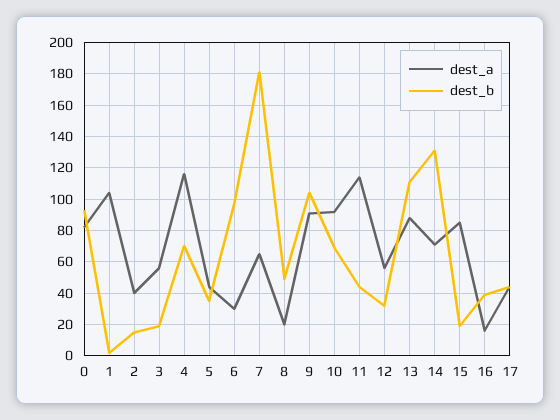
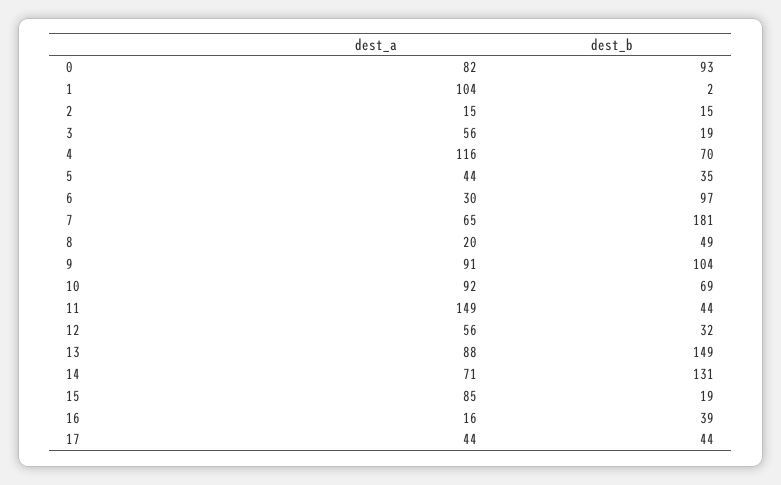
  {
    "dest_a": {
      "0": 82,
      "1": 104,
-     "2": 40,
+     "2": 15,
      "3": 56,
      "4": 116,
      "5": 44,
      "6": 30,
      "7": 65,
      "8": 20,
      "9": 91,
      "10": 92,
-     "11": 115,
+     "11": 149,
      "12": 56,
      "13": 88,
      "14": 71,
      "15": 85,
      "16": 16,
      "17": 44
    },
    "dest_b": {
      "0": 93,
      "1": 2,
      "2": 15,
      "3": 19,
      "4": 70,
      "5": 35,
      "6": 97,
      "7": 181,
      "8": 49,
      "9": 104,
      "10": 69,
      "11": 44,
      "12": 32,
-     "13": 110,
+     "13": 149,
      "14": 131,
      "15": 19,
      "16": 39,
      "17": 44
    }
  }

